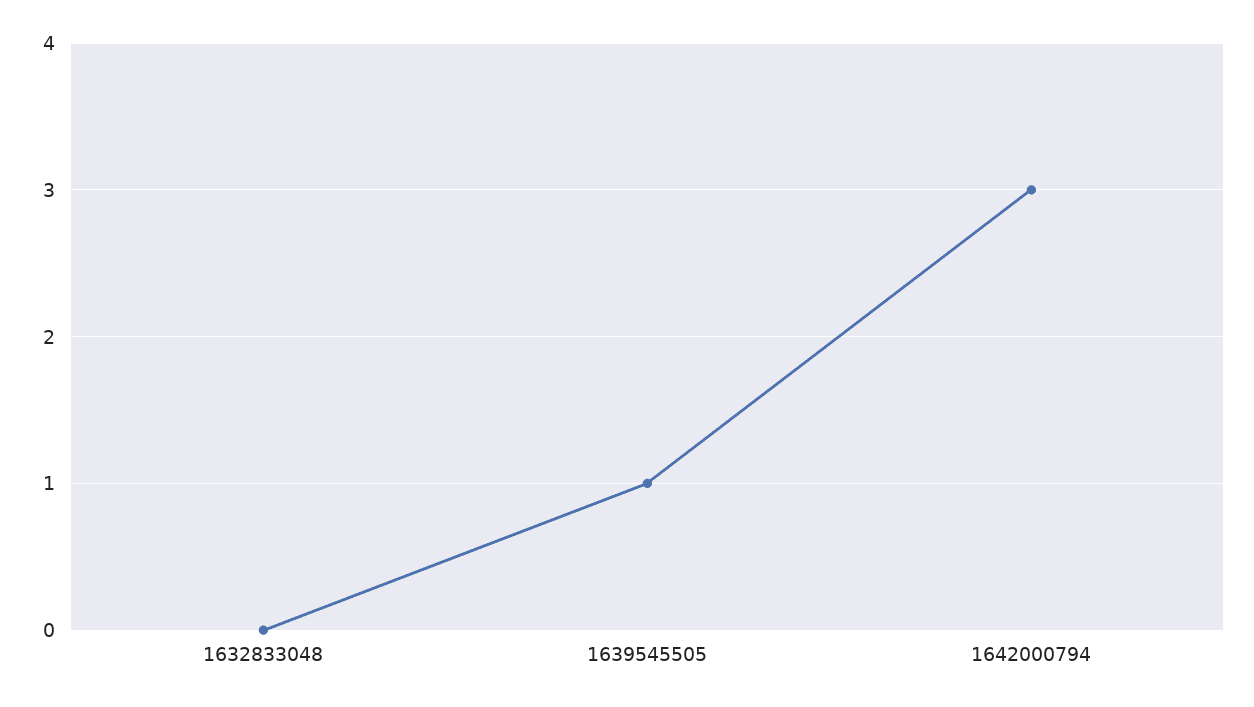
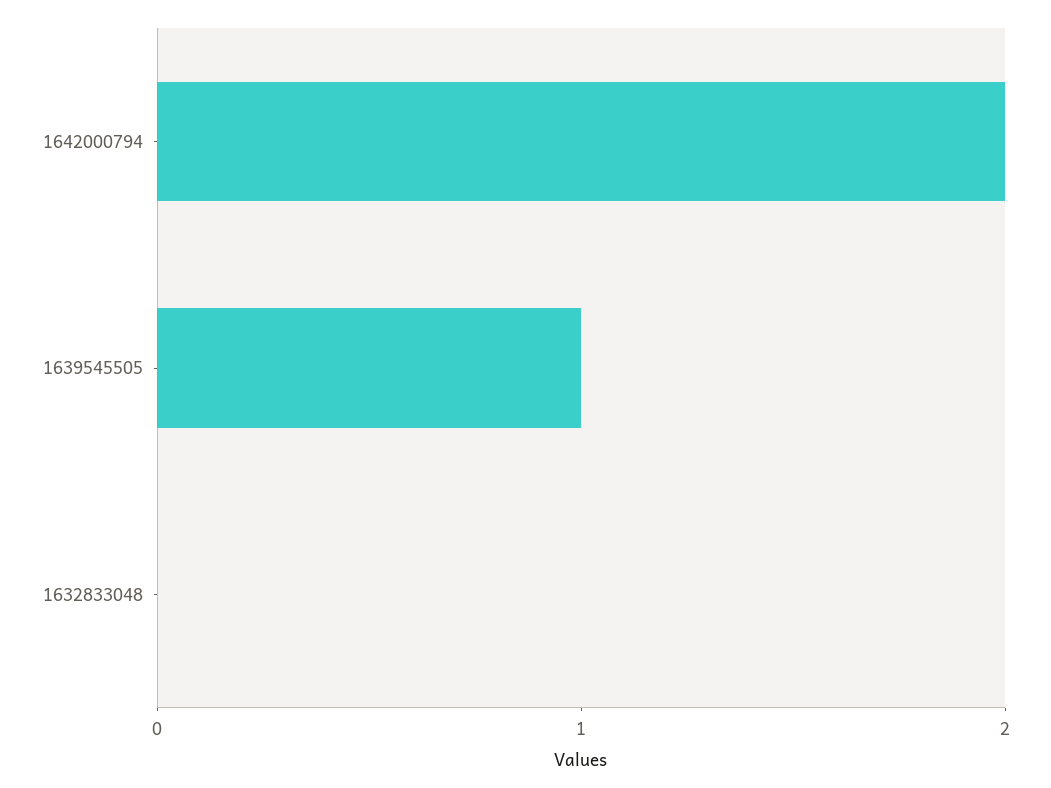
  {
    "1632833048": 0,
    "1639545505": 1,
-   "1642000794": 3
+   "1642000794": 2
  }

